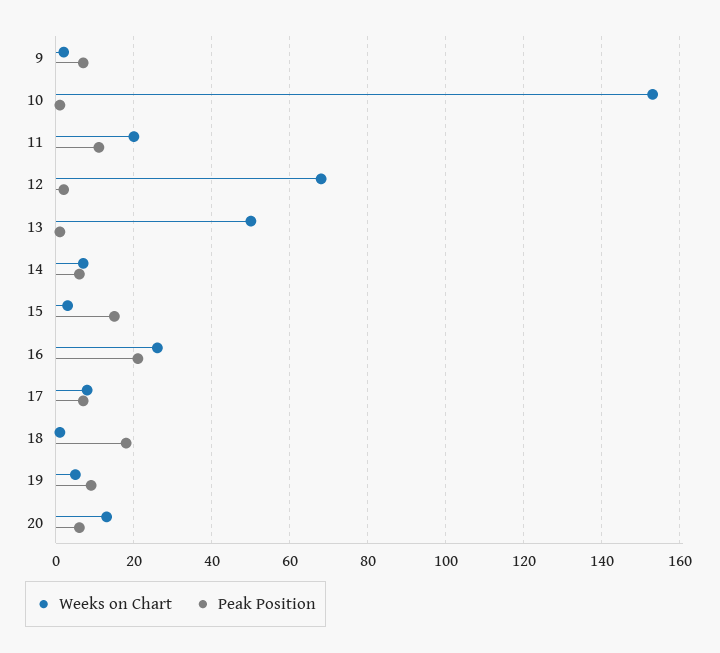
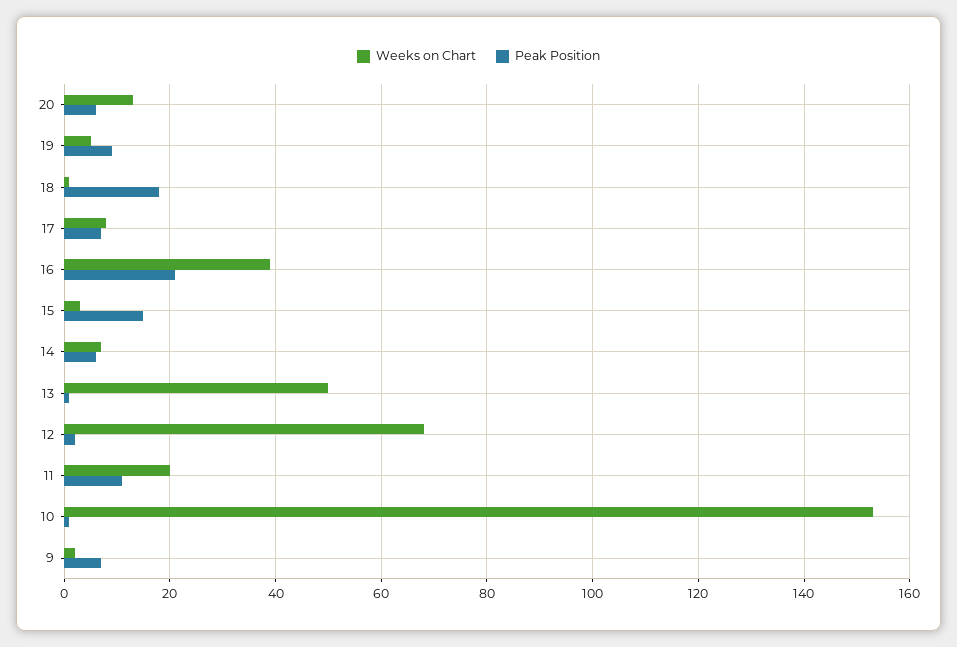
  {
    "Weeks on Chart": {
      "9": 0,
      "10": 155,
      "11": 20,
      "12": 70,
      "13": 50,
      "14": 5,
      "15": 5,
-     "16": 25,
+     "16": 40,
      "17": 10,
      "18": 0,
      "19": 5,
      "20": 15
    },
    "Peak Position": {
      "9": 5,
      "10": 0,
      "11": 10,
      "12": 0,
      "13": 0,
      "14": 5,
      "15": 15,
      "16": 20,
      "17": 5,
      "18": 20,
      "19": 10,
      "20": 5
    }
  }

